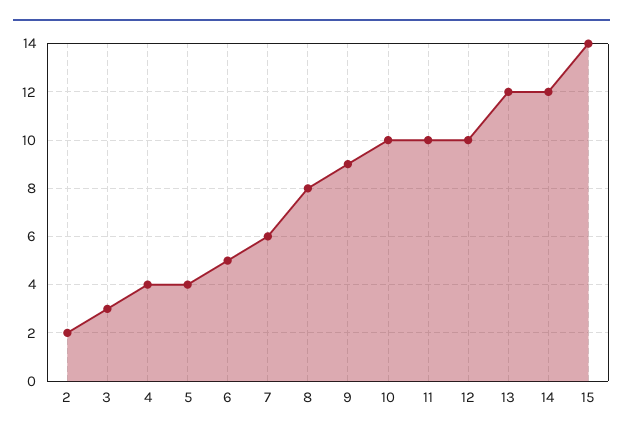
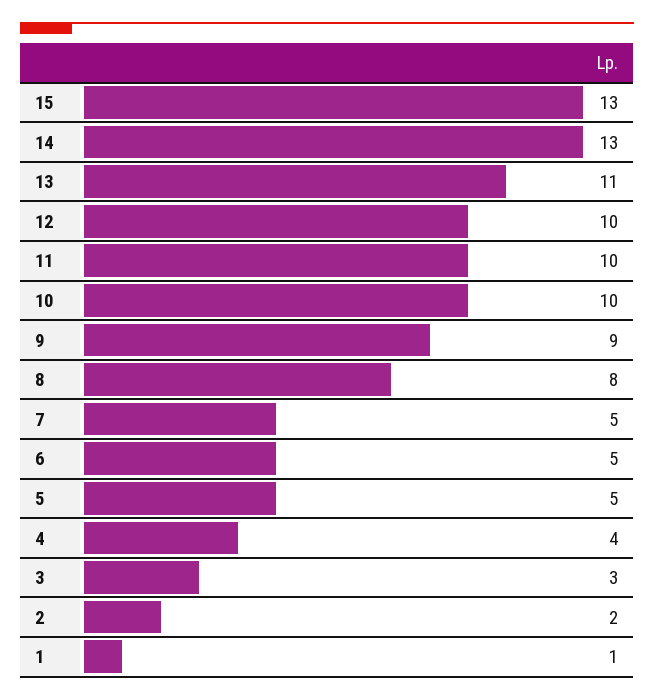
  {
    "2": 2,
    "3": 3,
    "4": 4,
-   "5": 4,
+   "5": 5,
    "6": 5,
-   "7": 6,
+   "7": 5,
    "8": 8,
    "9": 9,
    "10": 10,
    "11": 10,
    "12": 10,
-   "13": 12,
+   "13": 11,
-   "14": 12,
+   "14": 13,
-   "15": 14
+   "15": 13,
+   "1": 1
  }

